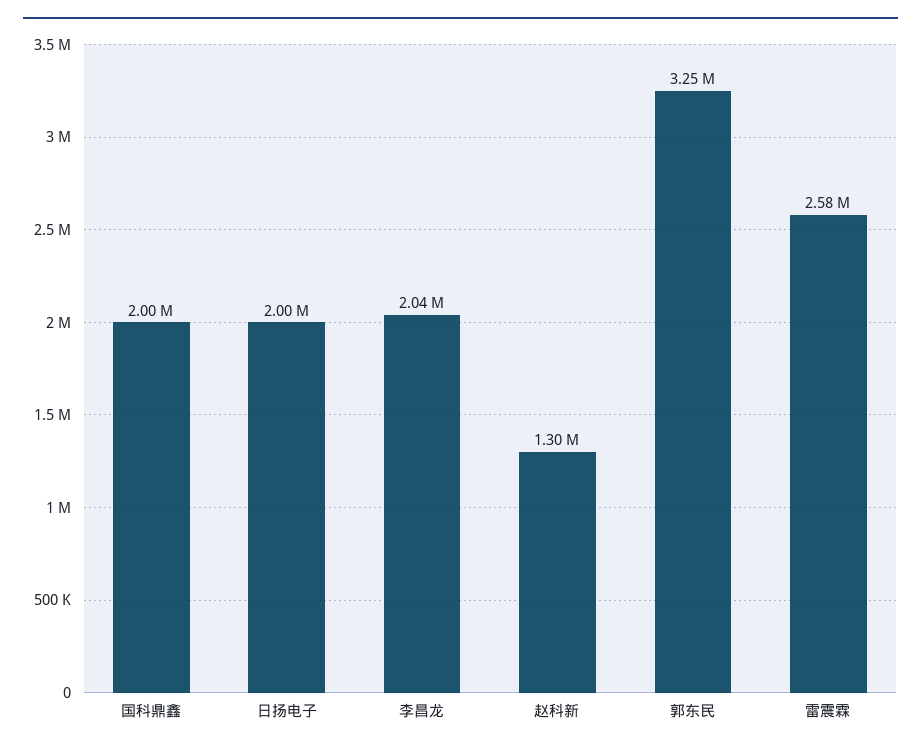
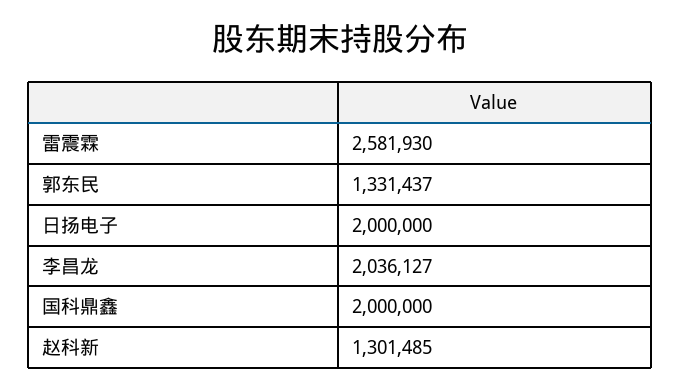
  {
    "国科鼎鑫": 2000000,
    "日扬电子": 2000000,
    "李昌龙": 2036127,
    "赵科新": 1301485,
-   "郭东民": 3250000,
+   "郭东民": 1331437,
    "雷震霖": 2581930
  }

